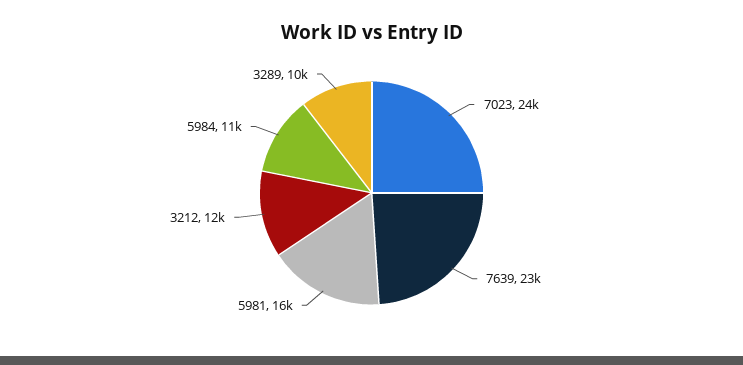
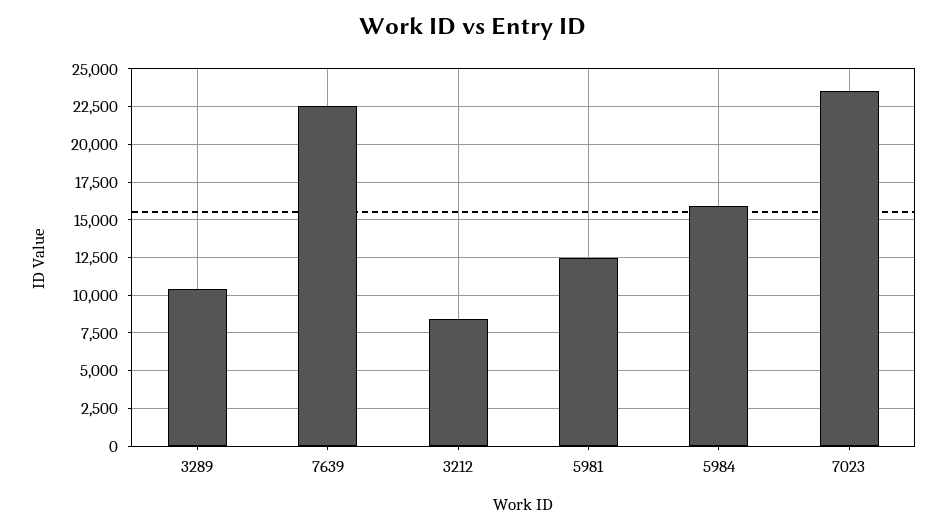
  {
    "7023": 24000,
    "7639": 23000,
-   "5981": 16000,
+   "5981": 12500,
-   "3212": 12000,
+   "3212": 8500,
-   "5984": 11000,
+   "5984": 16000,
    "3289": 10000
  }

